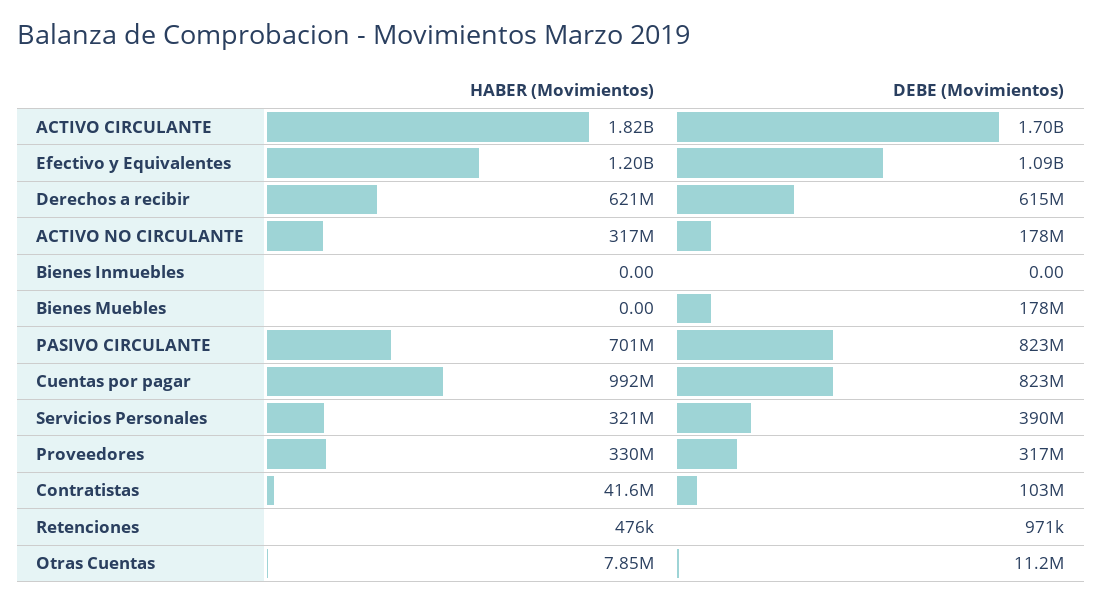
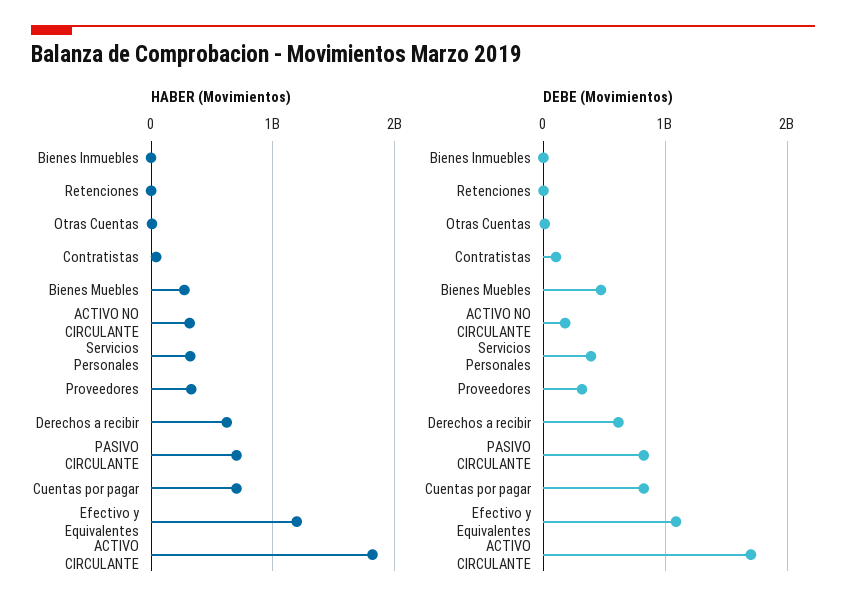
  {
    "HABER (Movimientos)": {
      "ACTIVO CIRCULANTE": 1820000000,
      "Efectivo y Equivalentes": 1200000000,
      "Derechos a recibir": 621000000,
      "ACTIVO NO CIRCULANTE": 317000000,
      "Bienes Inmuebles": 0,
-     "Bienes Muebles": 0,
+     "Bienes Muebles": 300000000,
      "PASIVO CIRCULANTE": 701000000,
-     "Cuentas por pagar": 992000000,
+     "Cuentas por pagar": 700000000,
      "Servicios Personales": 321000000,
      "Proveedores": 330000000,
      "Contratistas": 41600000,
      "Retenciones": 476000,
      "Otras Cuentas": 7850000
    },
    "DEBE (Movimientos)": {
      "ACTIVO CIRCULANTE": 1700000000,
      "Efectivo y Equivalentes": 1090000000,
      "Derechos a recibir": 615000000,
      "ACTIVO NO CIRCULANTE": 178000000,
      "Bienes Inmuebles": 0,
-     "Bienes Muebles": 178000000,
+     "Bienes Muebles": 500000000,
      "PASIVO CIRCULANTE": 823000000,
      "Cuentas por pagar": 823000000,
      "Servicios Personales": 390000000,
      "Proveedores": 317000000,
      "Contratistas": 103000000,
      "Retenciones": 971000,
      "Otras Cuentas": 11200000
    }
  }

